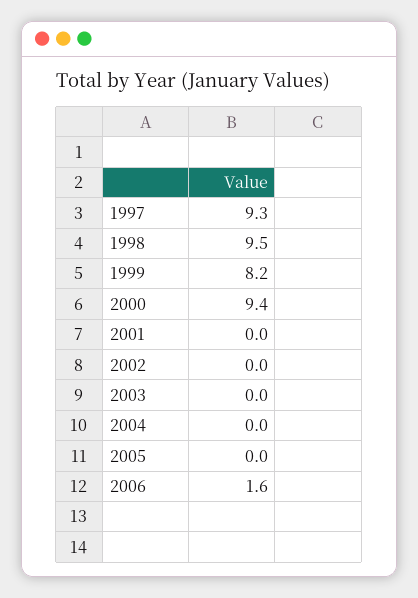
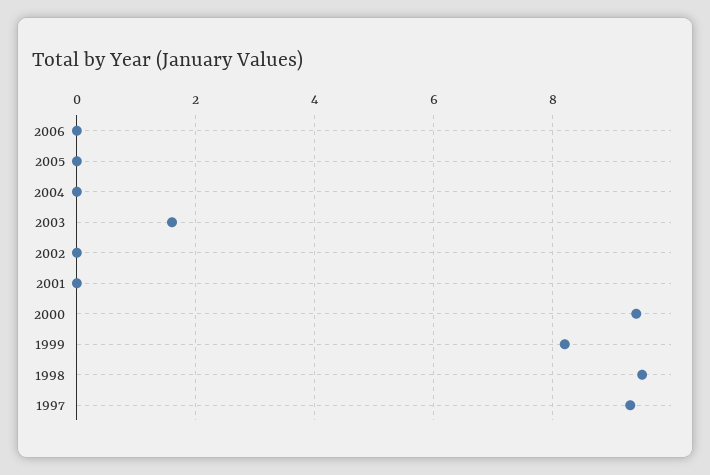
  {
    "1997": 9.3,
    "1998": 9.5,
    "1999": 8.2,
    "2000": 9.4,
    "2001": 0,
    "2002": 0,
-   "2003": 0,
+   "2003": 1.5,
    "2004": 0,
    "2005": 0,
-   "2006": 1.6
+   "2006": 0
  }

